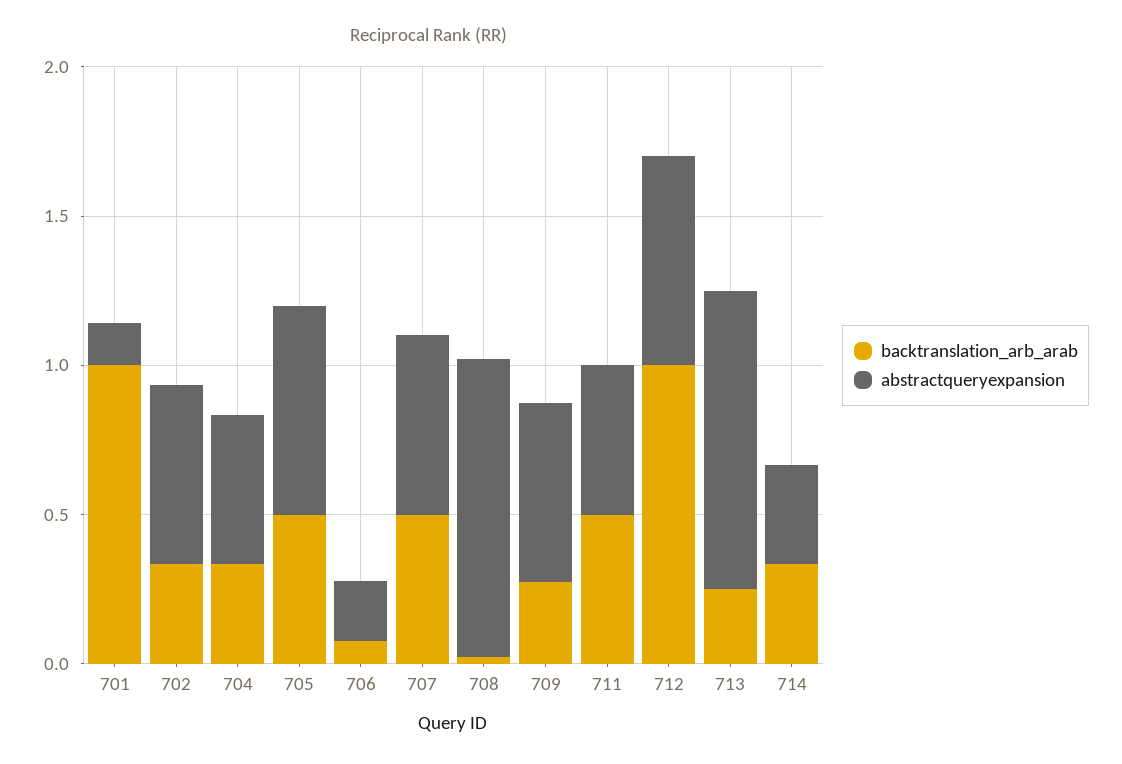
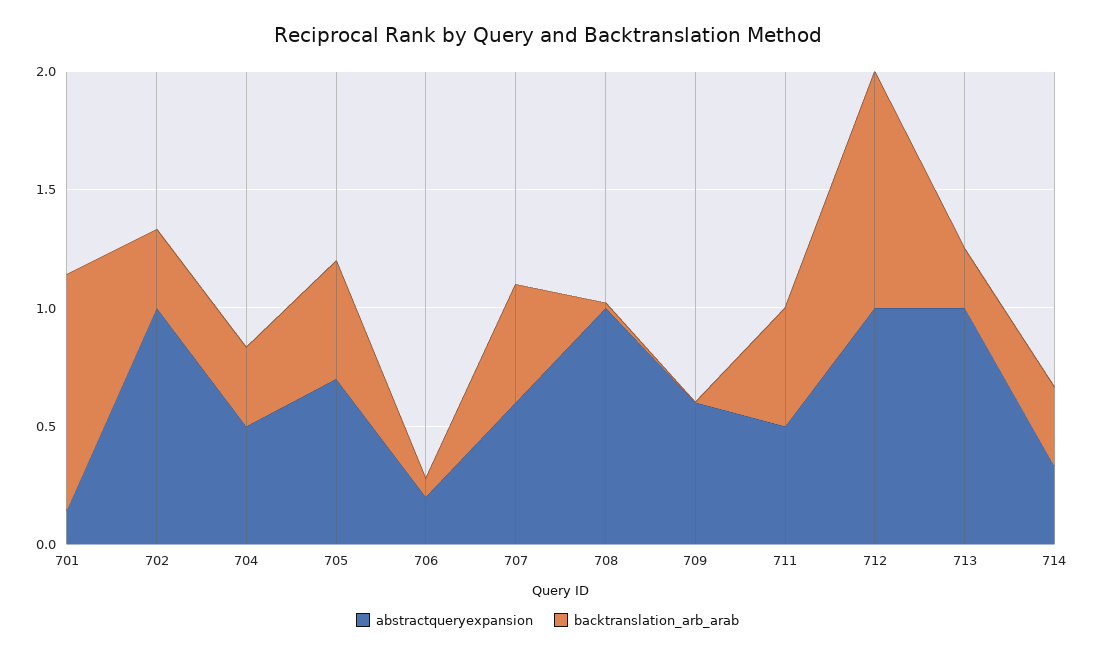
  {
    "backtranslation_arb_arab": {
      "701": 1,
      "702": 0.3,
      "704": 0.3,
      "705": 0.5,
      "706": 0.1,
      "707": 0.5,
      "708": 0,
-     "709": 0.3,
+     "709": 0,
      "711": 0.5,
      "712": 1,
      "713": 0.3,
      "714": 0.3
    },
    "abstractqueryexpansion": {
      "701": 0.1,
-     "702": 0.6,
+     "702": 1,
      "704": 0.5,
      "705": 0.7,
      "706": 0.2,
      "707": 0.6,
      "708": 1,
      "709": 0.6,
      "711": 0.5,
-     "712": 0.7,
+     "712": 1,
      "713": 1,
      "714": 0.3
    }
  }

